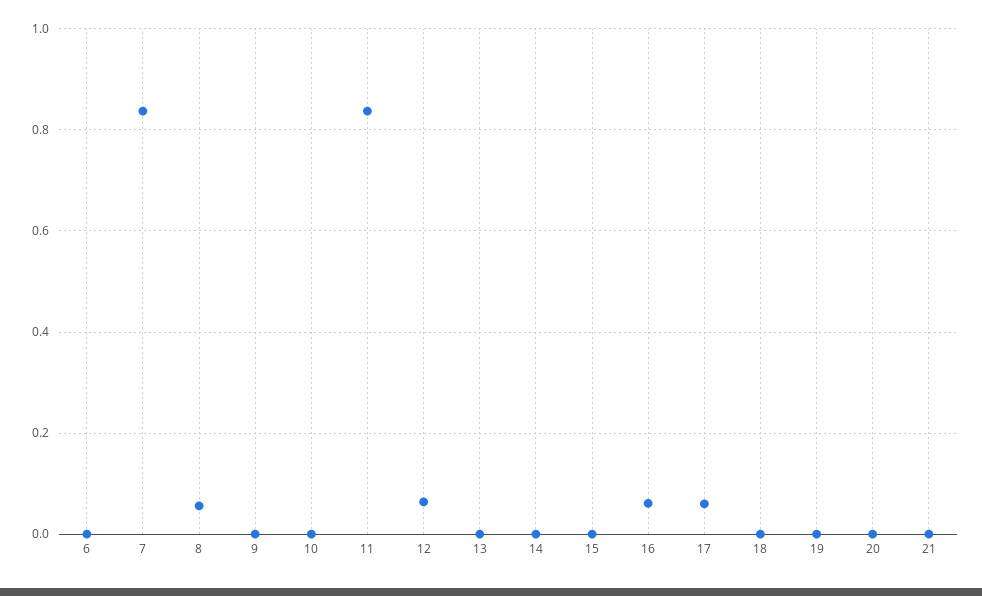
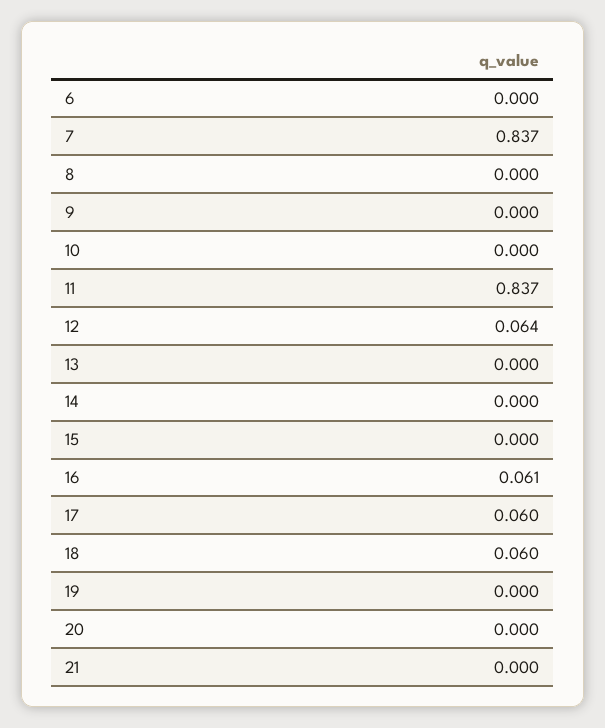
  {
    "6": 0,
    "7": 0.837,
-   "8": 0.06,
+   "8": 0,
    "9": 0,
    "10": 0,
    "11": 0.837,
    "12": 0.064,
    "13": 0,
    "14": 0,
    "15": 0,
    "16": 0.061,
    "17": 0.06,
-   "18": 0,
+   "18": 0.06,
    "19": 0,
    "20": 0,
    "21": 0
  }

